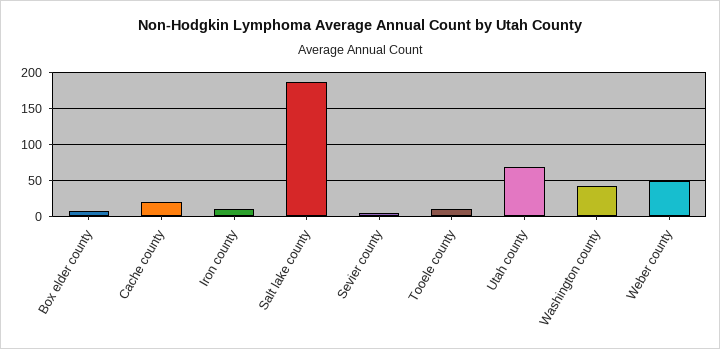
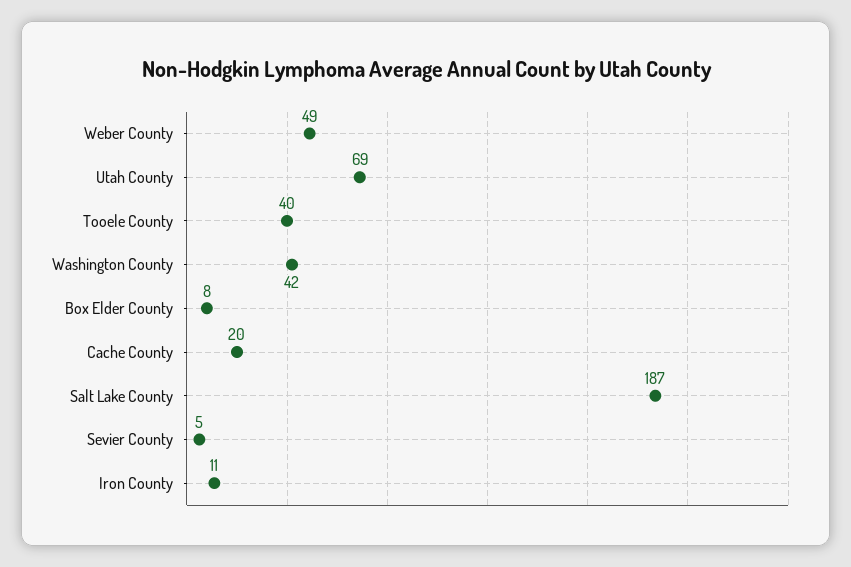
  {
    "Box elder county": 8,
    "Cache county": 20,
    "Iron county": 11,
    "Salt lake county": 187,
    "Sevier county": 5,
-   "Tooele county": 10,
+   "Tooele county": 40,
    "Utah county": 69,
    "Washington county": 42,
    "Weber county": 49
  }

